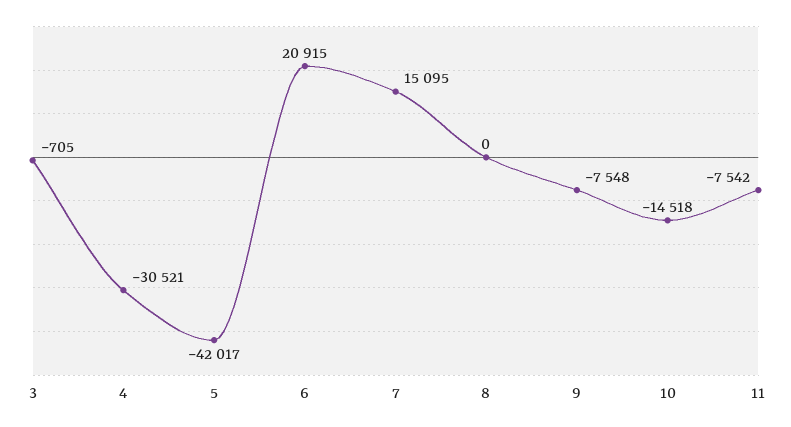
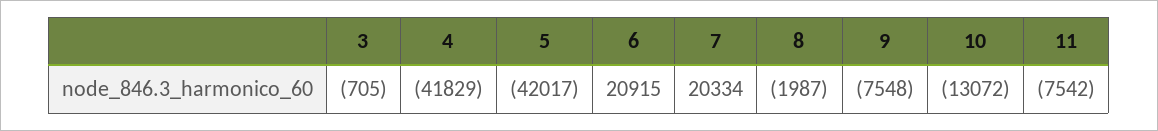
  {
    "3": -705,
-   "4": -30521,
+   "4": -41829,
    "5": -42017,
    "6": 20915,
-   "7": 15095,
+   "7": 20334,
-   "8": 0,
+   "8": -1987,
    "9": -7548,
-   "10": -14518,
+   "10": -13072,
    "11": -7542
  }

